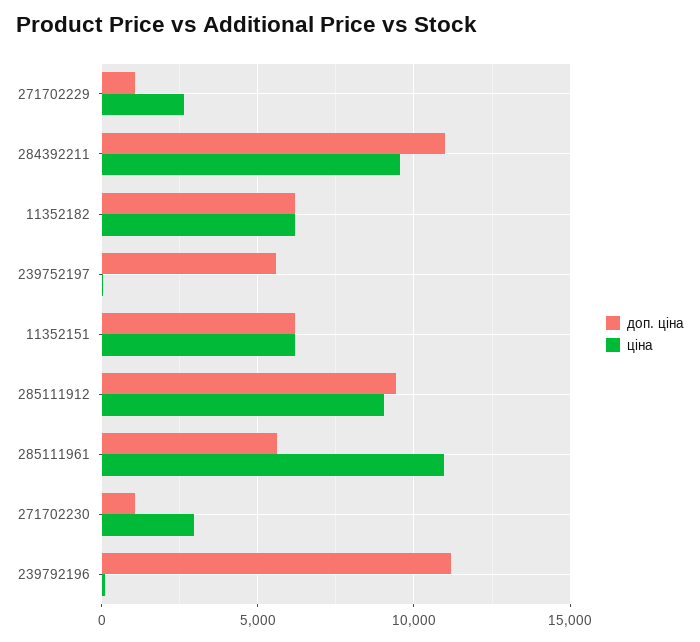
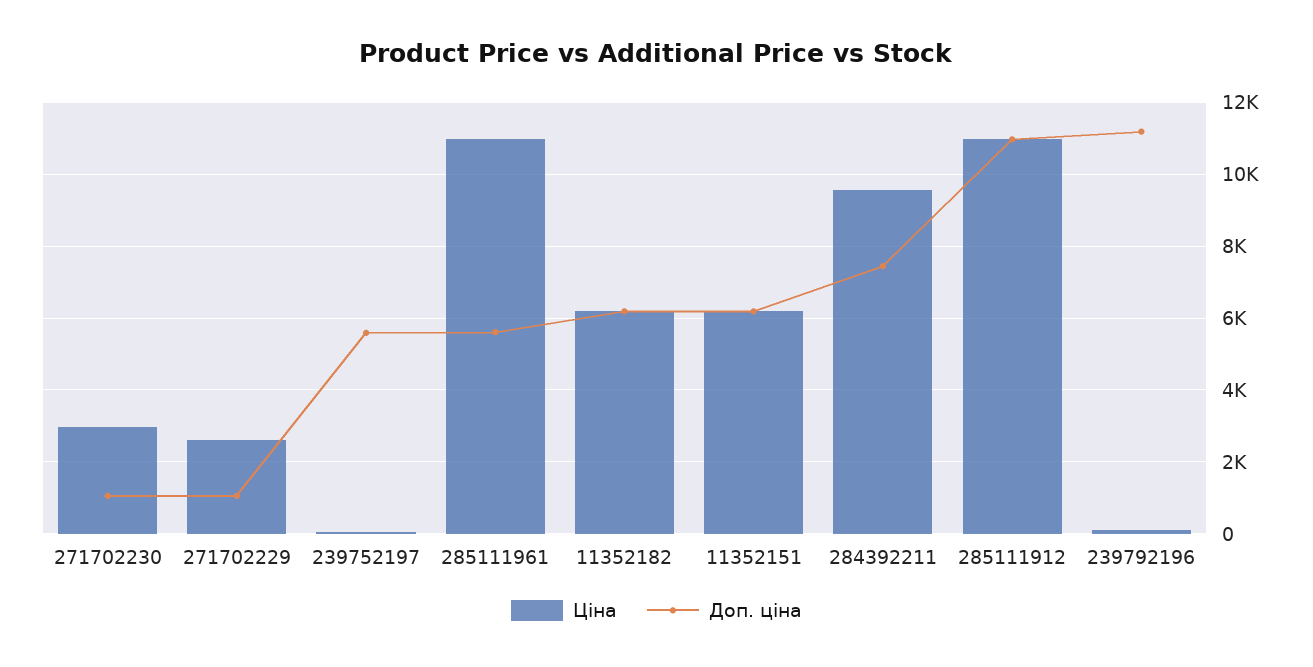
  {
    "доп. ціна": {
      "271702229": 1000,
-     "284392211": 11000,
+     "284392211": 7400,
      "11352182": 6200,
      "239752197": 5600,
      "11352151": 6200,
-     "285111912": 9500,
+     "285111912": 11000,
      "285111961": 5600,
      "271702230": 1000,
      "239792196": 11200
    },
    "ціна": {
      "271702229": 2600,
      "284392211": 9600,
      "11352182": 6200,
      "239752197": 0,
      "11352151": 6200,
-     "285111912": 9000,
+     "285111912": 11000,
      "285111961": 11000,
      "271702230": 3000,
      "239792196": 200
    }
  }

